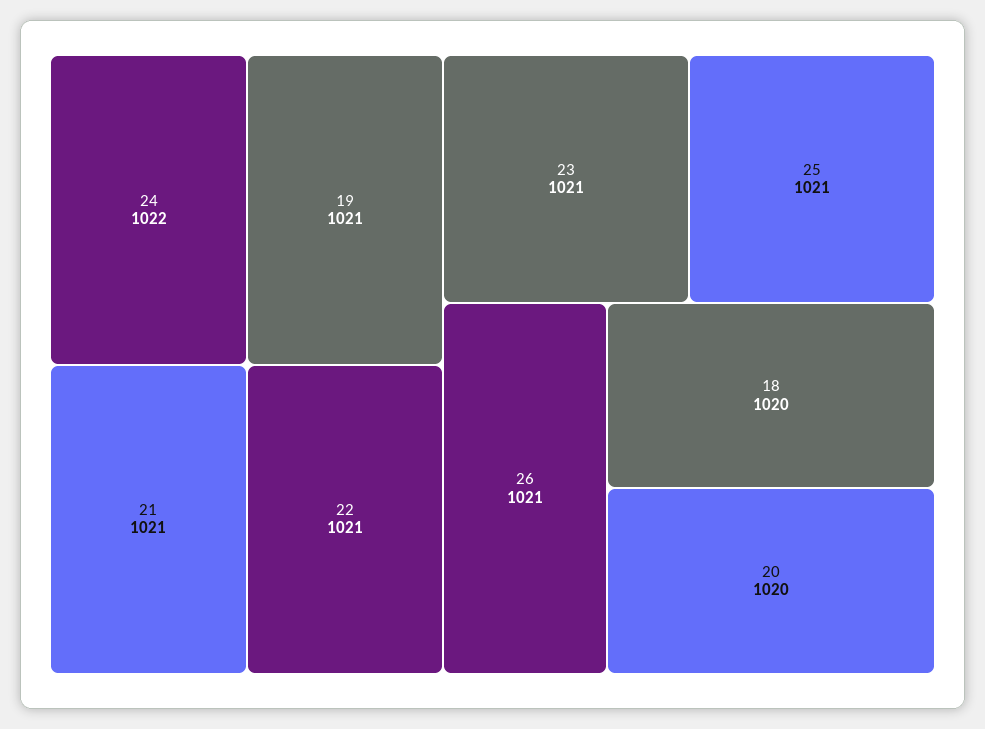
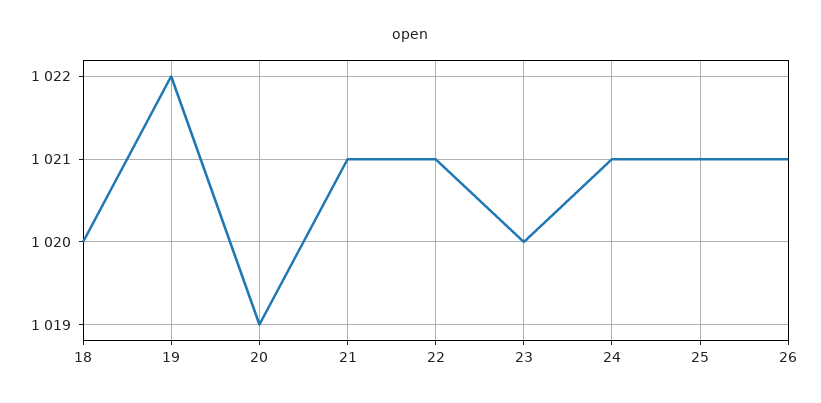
  {
-   "24": 1022,
+   "24": 1021,
-   "19": 1021,
+   "19": 1022,
    "21": 1021,
    "22": 1021,
-   "23": 1021,
+   "23": 1020,
    "25": 1021,
    "26": 1021,
    "18": 1020,
-   "20": 1020
+   "20": 1019
  }

